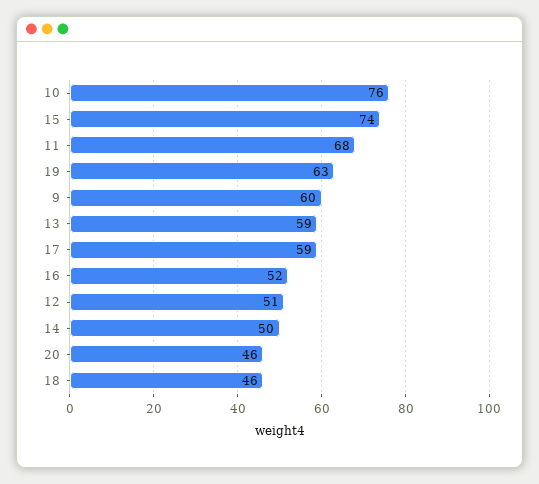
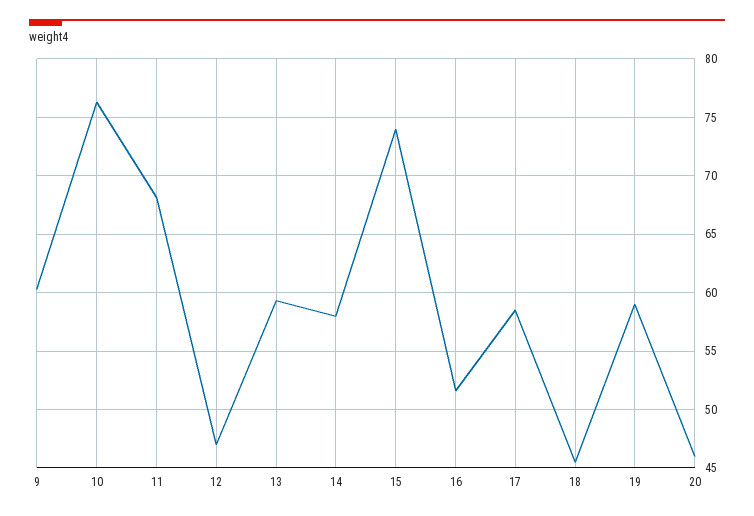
  {
    "10": 76,
    "15": 74,
    "11": 68,
-   "19": 63,
+   "19": 59,
    "9": 60,
    "13": 59,
    "17": 59,
    "16": 52,
-   "12": 51,
+   "12": 47,
-   "14": 50,
+   "14": 58,
    "20": 46,
    "18": 46
  }

